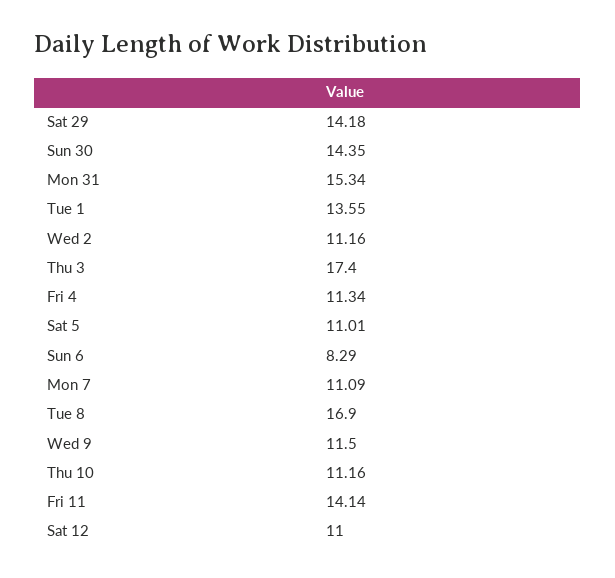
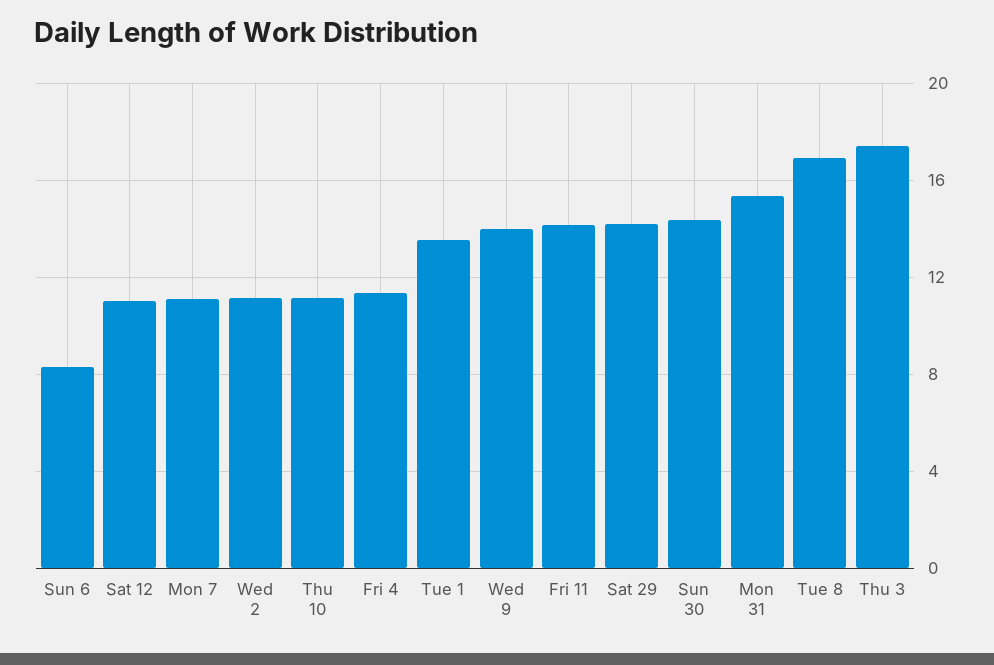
  {
    "Sat 29": 14.18,
    "Sun 30": 14.35,
    "Mon 31": 15.34,
    "Tue 1": 13.55,
    "Wed 2": 11.16,
    "Thu 3": 17.4,
    "Fri 4": 11.34,
-   "Sat 5": 11.01,
    "Sun 6": 8.29,
    "Mon 7": 11.09,
    "Tue 8": 16.9,
-   "Wed 9": 11.5,
+   "Wed 9": 14,
    "Thu 10": 11.16,
    "Fri 11": 14.14,
    "Sat 12": 11
  }

